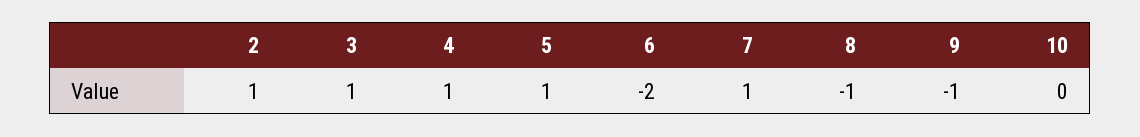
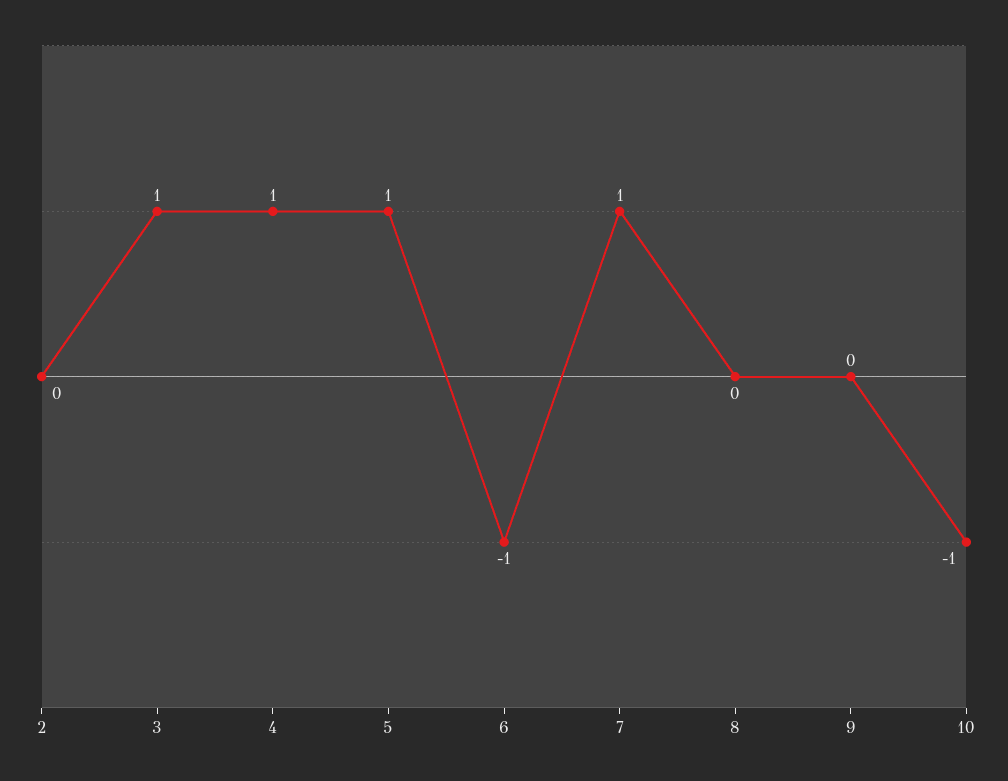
  {
-   "2": 1,
+   "2": 0,
    "3": 1,
    "4": 1,
    "5": 1,
-   "6": -2,
+   "6": -1,
    "7": 1,
-   "8": -1,
+   "8": 0,
-   "9": -1,
+   "9": 0,
-   "10": 0
+   "10": -1
  }

